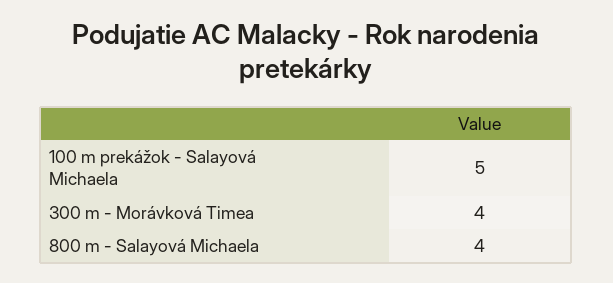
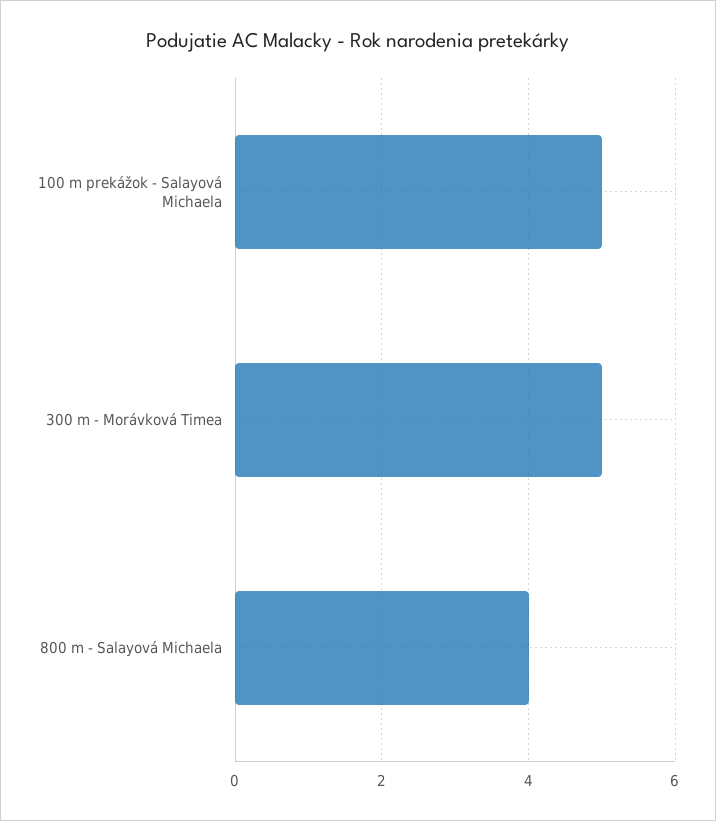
  {
    "100 m prekážok - Salayová Michaela": 5,
-   "300 m - Morávková Timea": 4,
+   "300 m - Morávková Timea": 5,
    "800 m - Salayová Michaela": 4
  }

